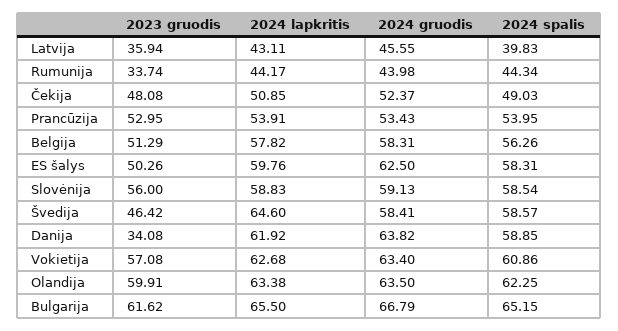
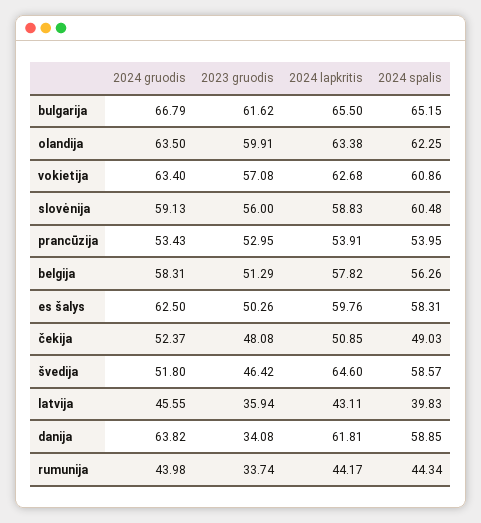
  {
    "2023 gruodis": {
      "Latvija": 35.94,
      "Rumunija": 33.74,
      "Čekija": 48.08,
      "Prancūzija": 52.95,
      "Belgija": 51.29,
      "ES šalys": 50.26,
      "Slovėnija": 56,
      "Švedija": 46.42,
      "Danija": 34.08,
      "Vokietija": 57.08,
      "Olandija": 59.91,
      "Bulgarija": 61.62
    },
    "2024 lapkritis": {
      "Latvija": 43.11,
      "Rumunija": 44.17,
      "Čekija": 50.85,
      "Prancūzija": 53.91,
      "Belgija": 57.82,
      "ES šalys": 59.76,
      "Slovėnija": 58.83,
      "Švedija": 64.6,
-     "Danija": 61.92,
+     "Danija": 61.81,
      "Vokietija": 62.68,
      "Olandija": 63.38,
      "Bulgarija": 65.5
    },
    "2024 gruodis": {
      "Latvija": 45.55,
      "Rumunija": 43.98,
      "Čekija": 52.37,
      "Prancūzija": 53.43,
      "Belgija": 58.31,
      "ES šalys": 62.5,
      "Slovėnija": 59.13,
-     "Švedija": 58.41,
+     "Švedija": 51.8,
      "Danija": 63.82,
      "Vokietija": 63.4,
      "Olandija": 63.5,
      "Bulgarija": 66.79
    },
    "2024 spalis": {
      "Latvija": 39.83,
      "Rumunija": 44.34,
      "Čekija": 49.03,
      "Prancūzija": 53.95,
      "Belgija": 56.26,
      "ES šalys": 58.31,
-     "Slovėnija": 58.54,
+     "Slovėnija": 60.48,
      "Švedija": 58.57,
      "Danija": 58.85,
      "Vokietija": 60.86,
      "Olandija": 62.25,
      "Bulgarija": 65.15
    }
  }

